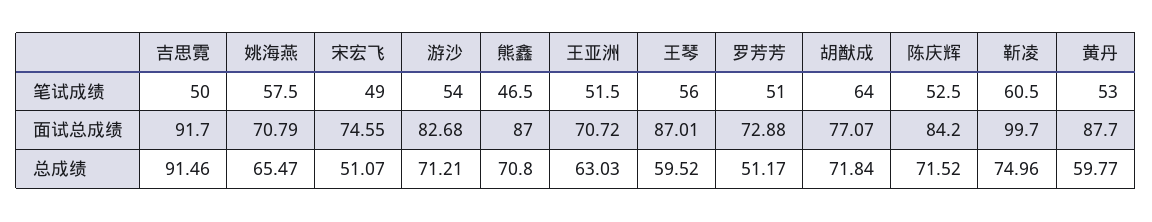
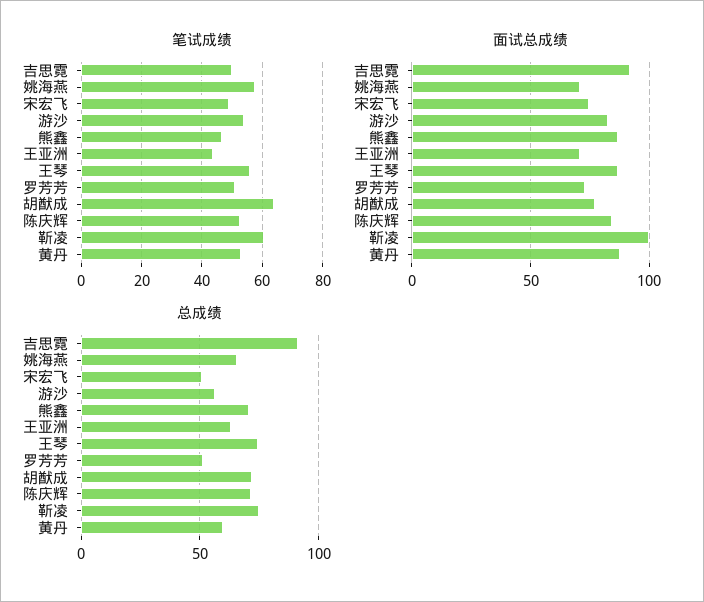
  {
    "笔试成绩": {
      "吉思霓": 50,
      "姚海燕": 57.5,
      "宋宏飞": 49,
      "游沙": 54,
      "熊鑫": 46.5,
-     "王亚洲": 51.5,
+     "王亚洲": 44,
      "王琴": 56,
      "罗芳芳": 51,
      "胡猷成": 64,
      "陈庆辉": 52.5,
      "靳凌": 60.5,
      "黄丹": 53
    },
    "面试总成绩": {
      "吉思霓": 91.7,
      "姚海燕": 70.79,
      "宋宏飞": 74.55,
      "游沙": 82.68,
      "熊鑫": 87,
      "王亚洲": 70.72,
      "王琴": 87.01,
      "罗芳芳": 72.88,
      "胡猷成": 77.07,
      "陈庆辉": 84.2,
      "靳凌": 99.7,
      "黄丹": 87.7
    },
    "总成绩": {
      "吉思霓": 91.46,
      "姚海燕": 65.47,
      "宋宏飞": 51.07,
-     "游沙": 71.21,
+     "游沙": 55,
      "熊鑫": 70.8,
      "王亚洲": 63.03,
-     "王琴": 59.52,
+     "王琴": 75,
      "罗芳芳": 51.17,
      "胡猷成": 71.84,
      "陈庆辉": 71.52,
      "靳凌": 74.96,
      "黄丹": 59.77
    }
  }

